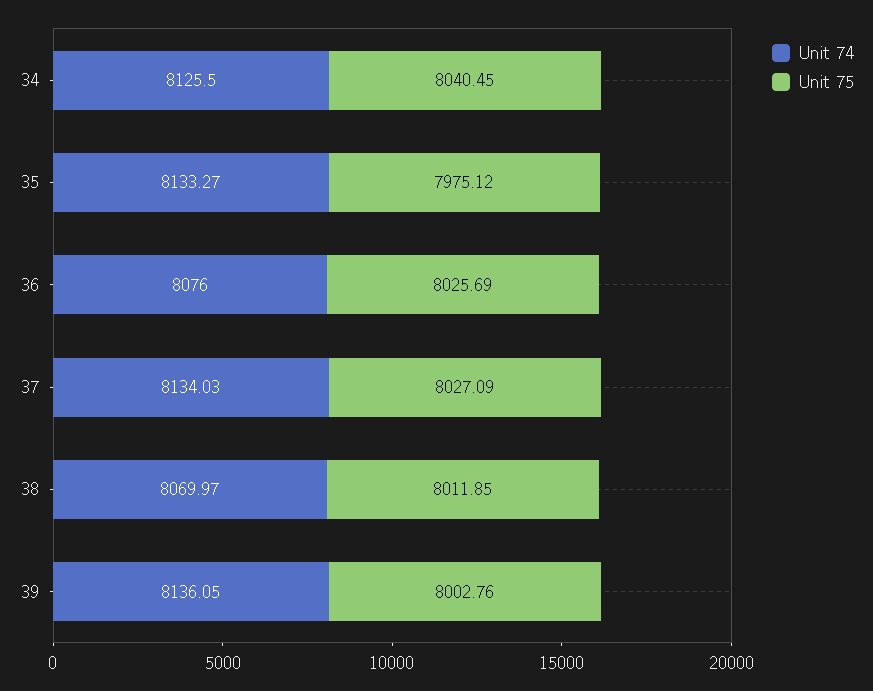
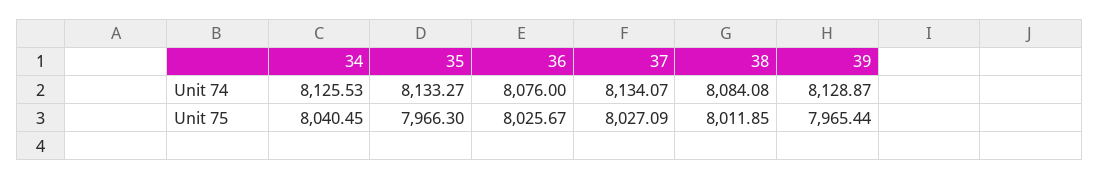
  {
    "Unit 74": {
-     "34": 8125.5,
+     "34": 8125.53,
      "35": 8133.27,
      "36": 8076,
-     "37": 8134.03,
+     "37": 8134.07,
-     "38": 8069.97,
+     "38": 8084.08,
-     "39": 8136.05
+     "39": 8128.87
    },
    "Unit 75": {
      "34": 8040.45,
-     "35": 7975.12,
+     "35": 7966.3,
-     "36": 8025.69,
+     "36": 8025.67,
      "37": 8027.09,
      "38": 8011.85,
-     "39": 8002.76
+     "39": 7965.44
    }
  }

